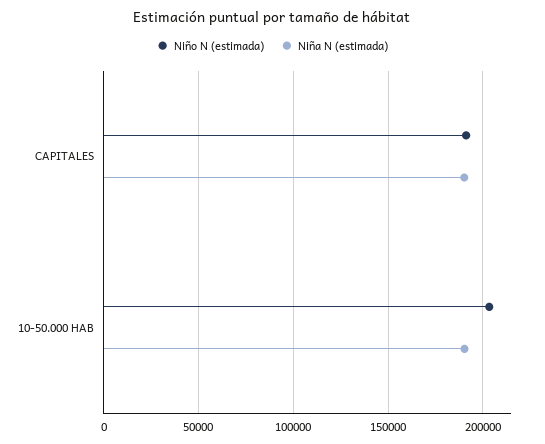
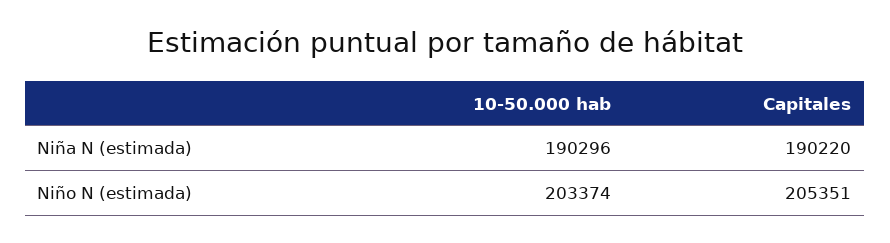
  {
    "Niño N (estimada)": {
-     "CAPITALES": 190000,
+     "CAPITALES": 205351,
      "10-50.000 HAB": 203374
    },
    "Niña N (estimada)": {
      "CAPITALES": 190220,
      "10-50.000 HAB": 190296
    }
  }

